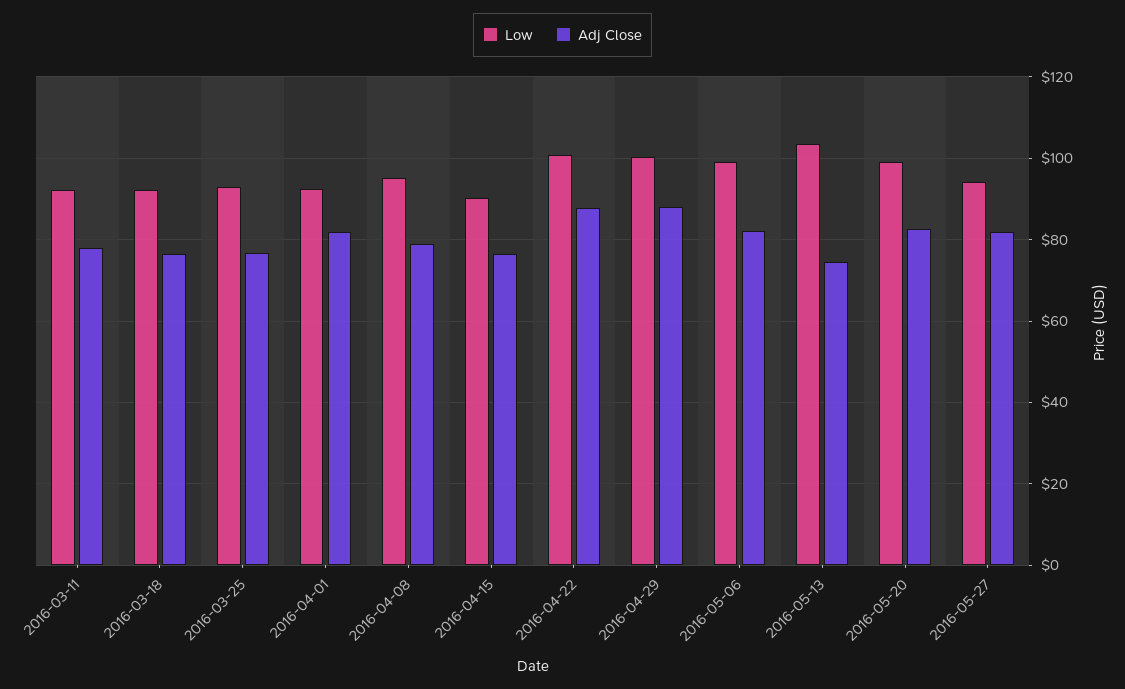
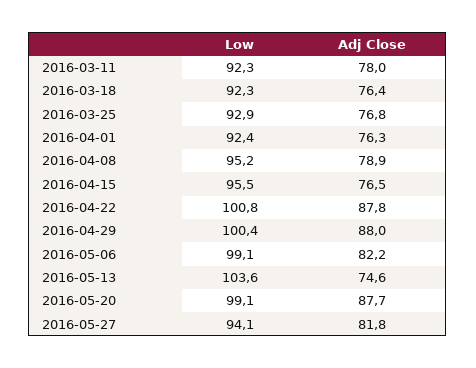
  {
    "Low": {
      "2016-03-11": 92.3,
      "2016-03-18": 92.3,
      "2016-03-25": 92.9,
      "2016-04-01": 92.4,
      "2016-04-08": 95.2,
-     "2016-04-15": 90,
+     "2016-04-15": 95.5,
      "2016-04-22": 100.8,
      "2016-04-29": 100.4,
      "2016-05-06": 99.1,
      "2016-05-13": 103.6,
      "2016-05-20": 99.1,
      "2016-05-27": 94.1
    },
    "Adj Close": {
      "2016-03-11": 78,
      "2016-03-18": 76.4,
      "2016-03-25": 76.8,
-     "2016-04-01": 82,
+     "2016-04-01": 76.3,
      "2016-04-08": 78.9,
      "2016-04-15": 76.5,
      "2016-04-22": 87.8,
      "2016-04-29": 88,
      "2016-05-06": 82.2,
      "2016-05-13": 74.6,
-     "2016-05-20": 82,
+     "2016-05-20": 87.7,
      "2016-05-27": 81.8
    }
  }

